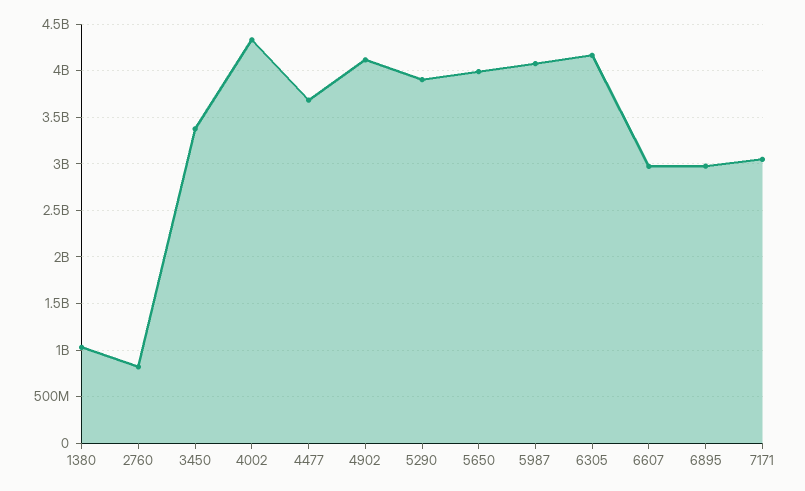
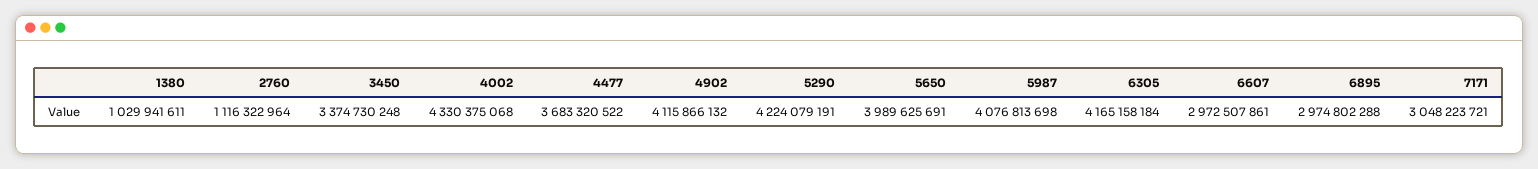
  {
    "1380": 1029941611,
-   "2760": 800000000,
+   "2760": 1116322964,
    "3450": 3374730248,
    "4002": 4330375068,
    "4477": 3683320522,
    "4902": 4115866132,
-   "5290": 3900000000,
+   "5290": 4224079191,
    "5650": 3989625691,
    "5987": 4076813698,
    "6305": 4165158184,
    "6607": 2972507861,
    "6895": 2974802288,
    "7171": 3048223721
  }

